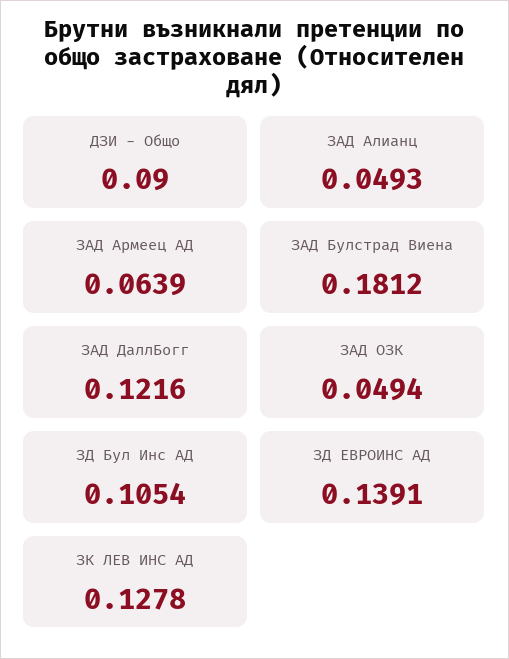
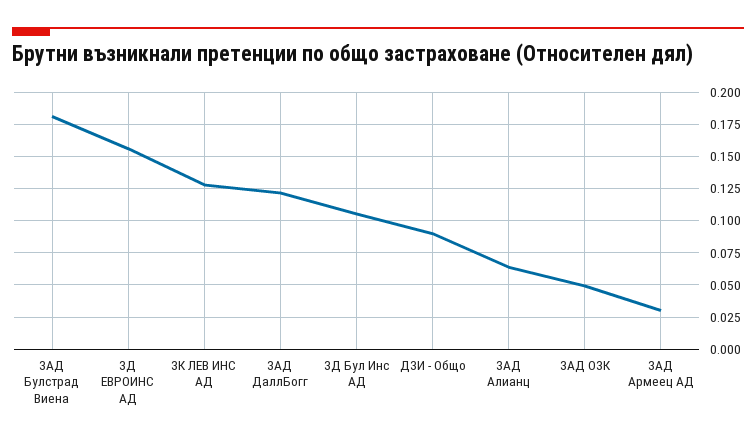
  {
    "ДЗИ - Общо": 0.09,
-   "ЗАД Алианц": 0.0493,
+   "ЗАД Алианц": 0.065,
-   "ЗАД Армеец АД": 0.0639,
+   "ЗАД Армеец АД": 0.03,
    "ЗАД Булстрад Виена": 0.1812,
    "ЗАД ДаллБогг": 0.1216,
    "ЗАД ОЗК": 0.0494,
    "ЗД Бул Инс АД": 0.1054,
-   "ЗД ЕВРОИНС АД": 0.1391,
+   "ЗД ЕВРОИНС АД": 0.155,
    "ЗК ЛЕВ ИНС АД": 0.1278
  }

